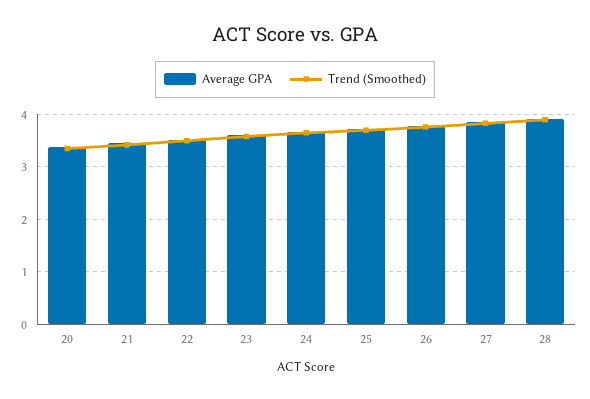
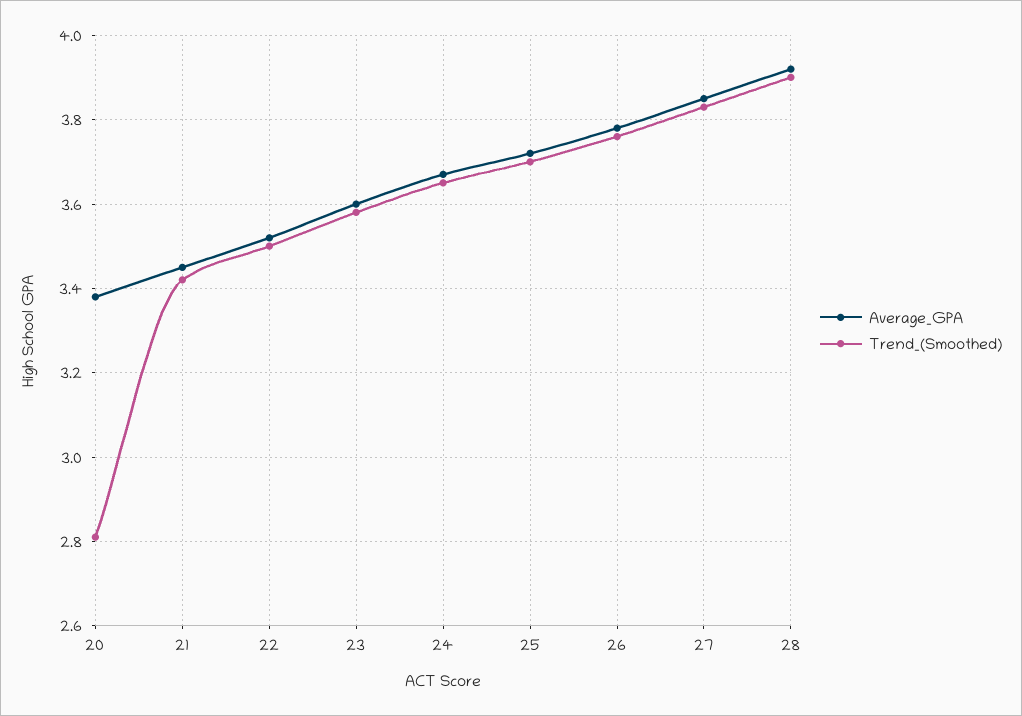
  {
    "Average GPA": {
      "20": 3.4,
      "21": 3.45,
      "22": 3.5,
      "23": 3.6,
      "24": 3.65,
      "25": 3.7,
      "26": 3.8,
      "27": 3.85,
      "28": 3.9
    },
    "Trend (Smoothed)": {
-     "20": 3.4,
+     "20": 2.8,
      "21": 3.4,
      "22": 3.5,
      "23": 3.6,
      "24": 3.65,
      "25": 3.7,
      "26": 3.75,
      "27": 3.85,
      "28": 3.9
    }
  }

